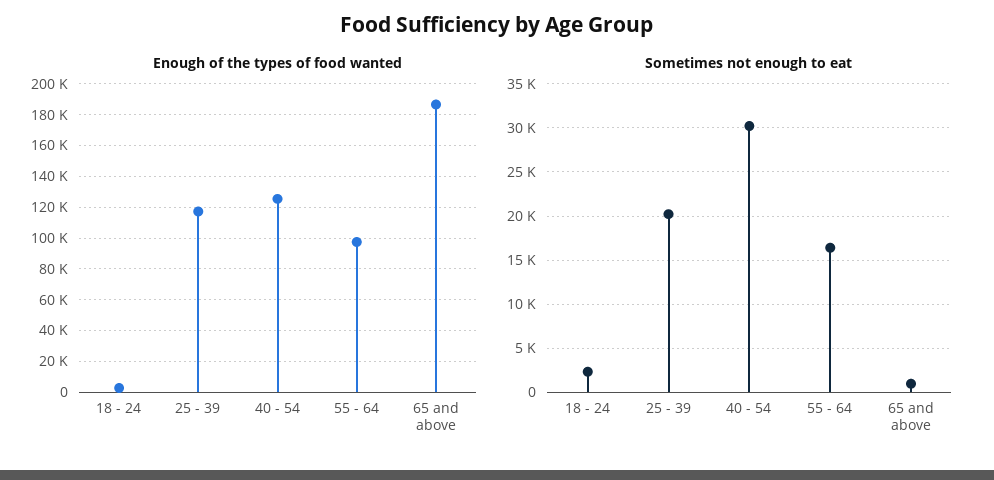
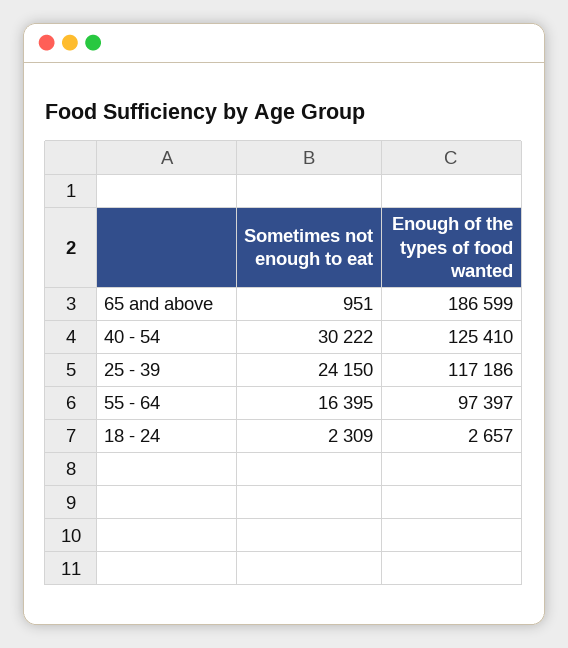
  {
    "Enough of the types of food wanted": {
      "18 - 24": 2657,
      "25 - 39": 117186,
      "40 - 54": 125410,
      "55 - 64": 97397,
      "65 and above": 186599
    },
    "Sometimes not enough to eat": {
      "18 - 24": 2309,
-     "25 - 39": 20000,
+     "25 - 39": 24150,
      "40 - 54": 30222,
      "55 - 64": 16395,
      "65 and above": 951
    }
  }

